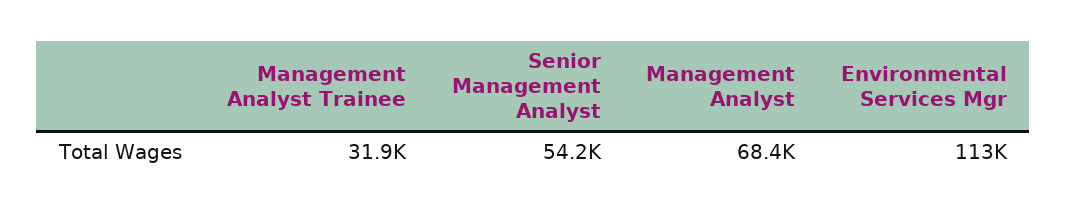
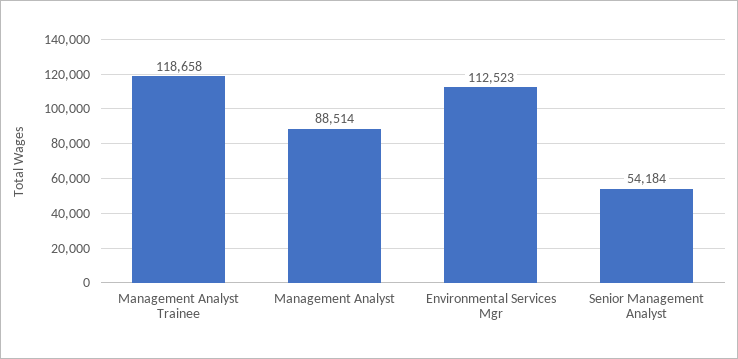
  {
-   "Management Analyst Trainee": 31900,
+   "Management Analyst Trainee": 118658,
    "Senior Management Analyst": 54184,
-   "Management Analyst": 68400,
+   "Management Analyst": 88514,
    "Environmental Services Mgr": 112523
  }

